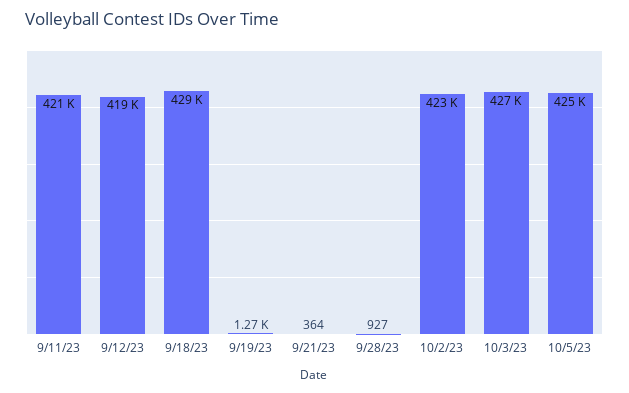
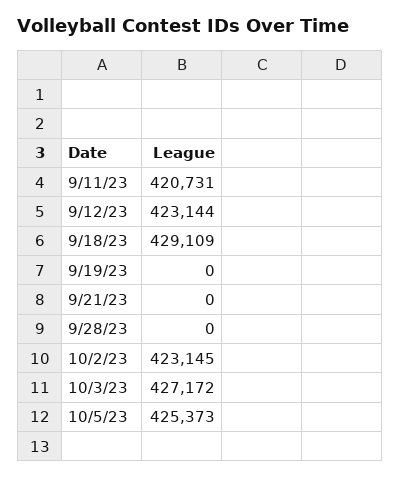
  {
    "9/11/23": 420731,
-   "9/12/23": 419000,
+   "9/12/23": 423144,
    "9/18/23": 429109,
-   "9/19/23": 1270,
+   "9/19/23": 0,
-   "9/21/23": 364,
+   "9/21/23": 0,
-   "9/28/23": 927,
+   "9/28/23": 0,
    "10/2/23": 423145,
    "10/3/23": 427172,
    "10/5/23": 425373
  }

